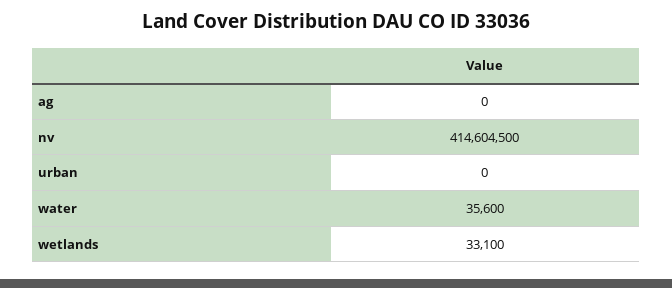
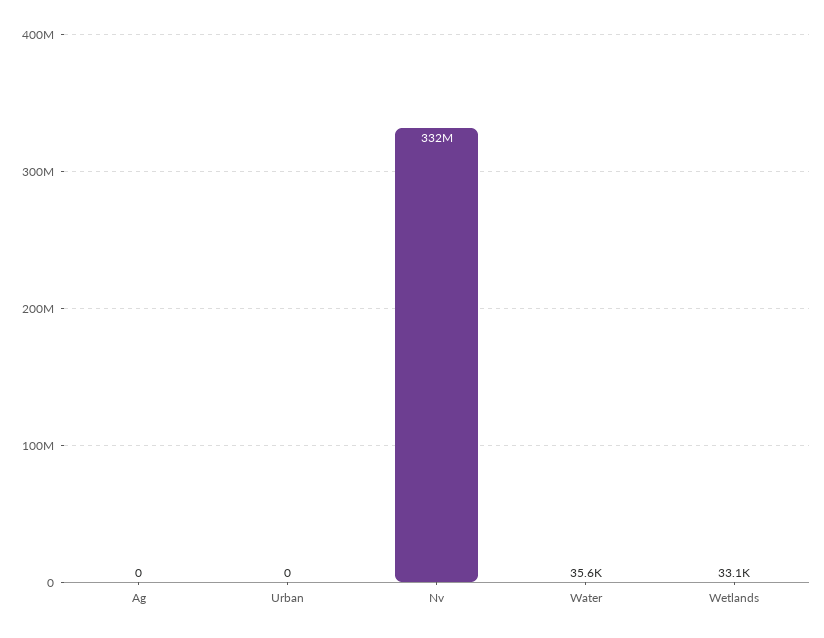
  {
    "ag": 0,
-   "nv": 414604500,
+   "nv": 332000000,
    "urban": 0,
    "water": 35600,
    "wetlands": 33100
  }

